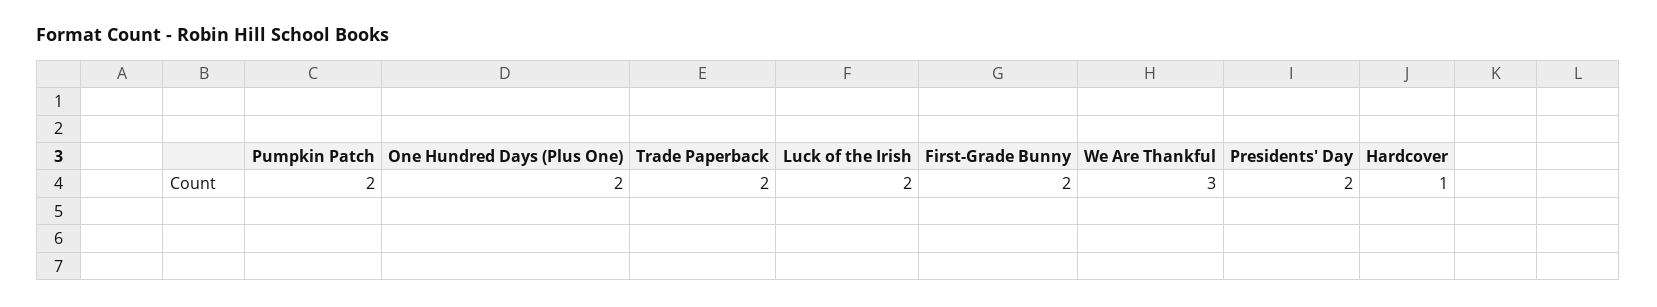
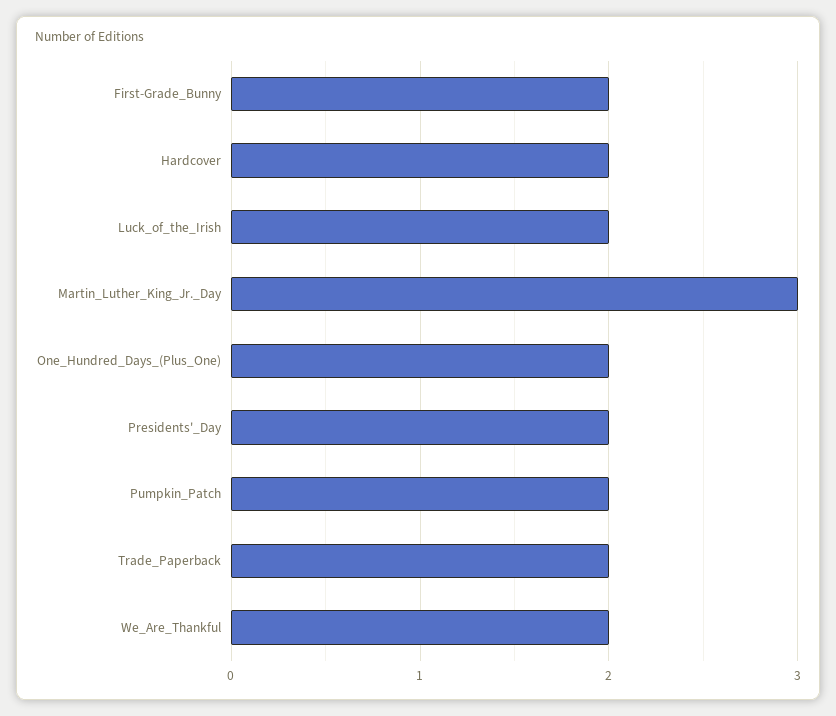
  {
    "Pumpkin Patch": 2,
    "One Hundred Days (Plus One)": 2,
    "Trade Paperback": 2,
    "Luck of the Irish": 2,
    "First-Grade Bunny": 2,
-   "We Are Thankful": 3,
+   "We Are Thankful": 2,
    "Presidents' Day": 2,
-   "Hardcover": 1
+   "Hardcover": 2,
+   "Martin_Luther_King_Jr._Day": 3
  }

